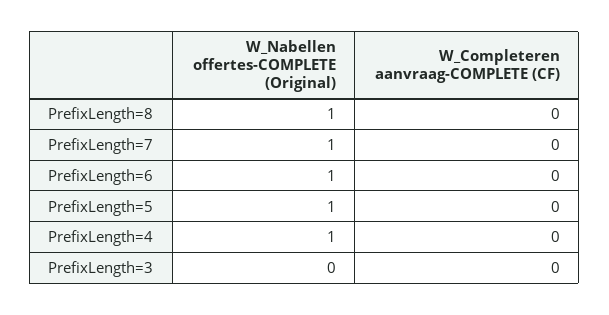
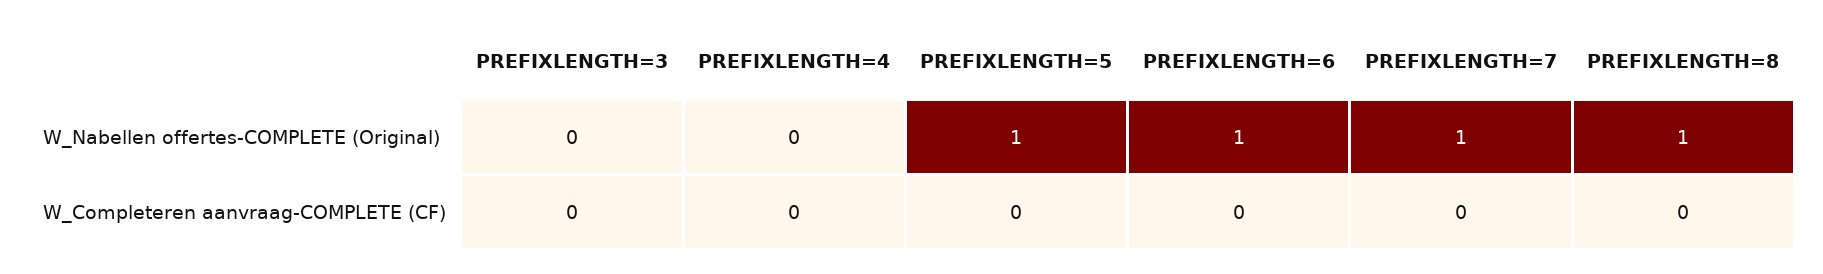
  {
    "W_Nabellen offertes-COMPLETE (Original)": {
      "PrefixLength=8": 1,
      "PrefixLength=7": 1,
      "PrefixLength=6": 1,
      "PrefixLength=5": 1,
-     "PrefixLength=4": 1,
+     "PrefixLength=4": 0,
      "PrefixLength=3": 0
    },
    "W_Completeren aanvraag-COMPLETE (CF)": {
      "PrefixLength=8": 0,
      "PrefixLength=7": 0,
      "PrefixLength=6": 0,
      "PrefixLength=5": 0,
      "PrefixLength=4": 0,
      "PrefixLength=3": 0
    }
  }

